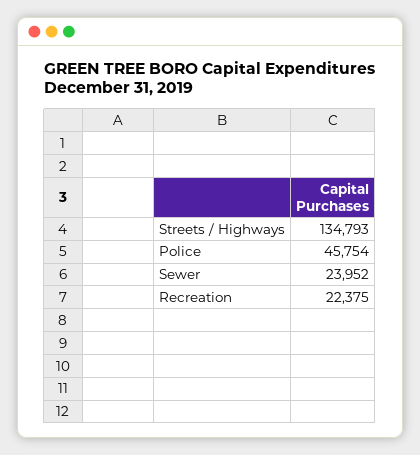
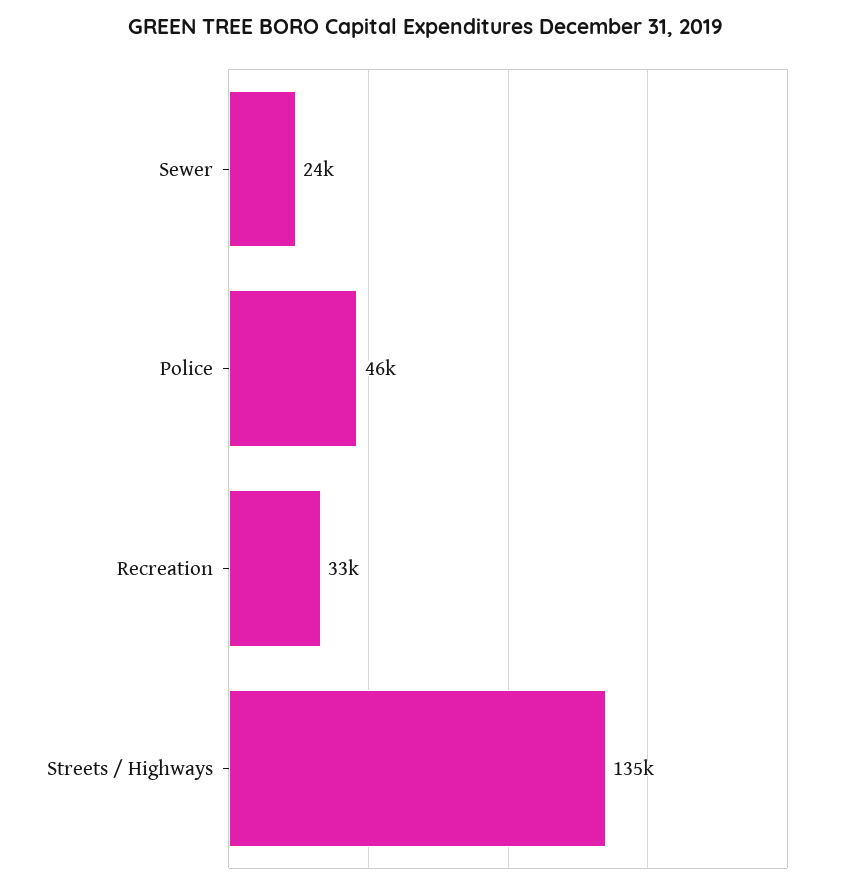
  {
    "Streets / Highways": 134793,
    "Police": 45754,
    "Sewer": 23952,
-   "Recreation": 22375
+   "Recreation": 33000
  }

